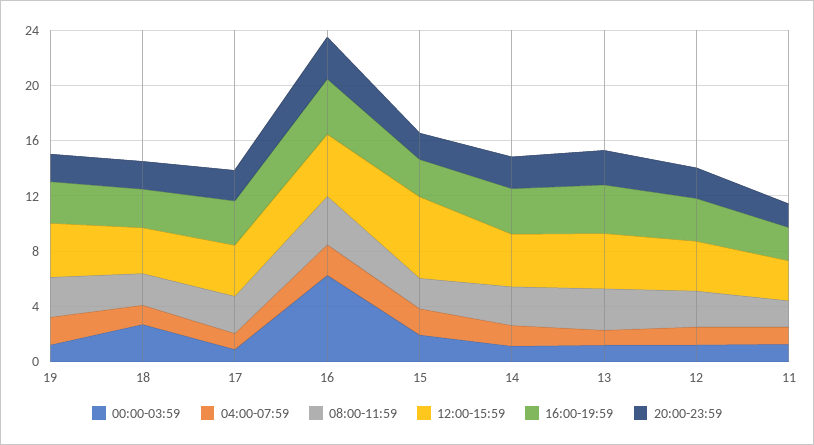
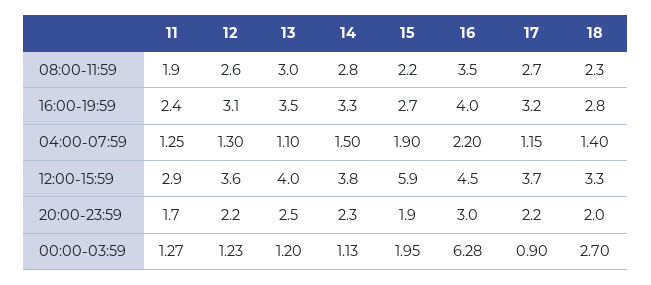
  {
    "00:00-03:59": {
-     "19": 1,
      "18": 2.7,
      "17": 0.9,
      "16": 6.28,
      "15": 1.95,
      "14": 1.13,
      "13": 1.2,
      "12": 1.23,
      "11": 1.27
    },
    "04:00-07:59": {
-     "19": 2,
      "18": 1.4,
      "17": 1.15,
      "16": 2.2,
      "15": 1.9,
      "14": 1.5,
      "13": 1.1,
      "12": 1.3,
      "11": 1.25
    },
    "08:00-11:59": {
-     "19": 3,
      "18": 2.3,
      "17": 2.7,
      "16": 3.5,
      "15": 2.2,
      "14": 2.8,
      "13": 3,
      "12": 2.6,
      "11": 1.9
    },
    "12:00-15:59": {
-     "19": 4,
      "18": 3.3,
      "17": 3.7,
      "16": 4.5,
      "15": 5.9,
      "14": 3.8,
      "13": 4,
      "12": 3.6,
      "11": 2.9
    },
    "16:00-19:59": {
-     "19": 3,
      "18": 2.8,
      "17": 3.2,
      "16": 4,
      "15": 2.7,
      "14": 3.3,
      "13": 3.5,
      "12": 3.1,
      "11": 2.4
    },
    "20:00-23:59": {
-     "19": 2,
      "18": 2,
      "17": 2.2,
      "16": 3,
      "15": 1.9,
      "14": 2.3,
      "13": 2.5,
      "12": 2.2,
      "11": 1.7
    }
  }

